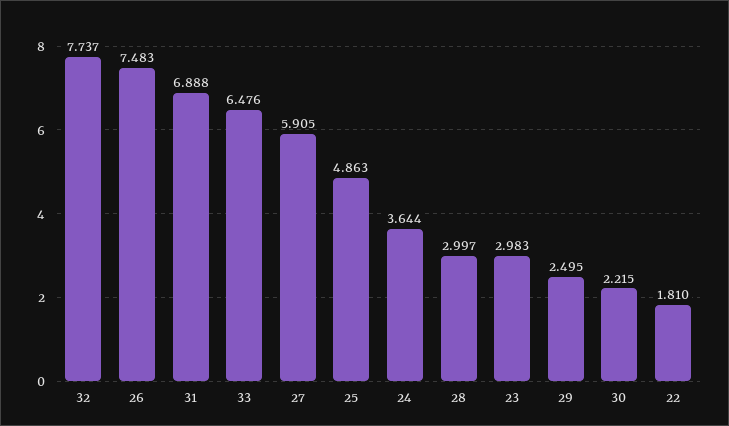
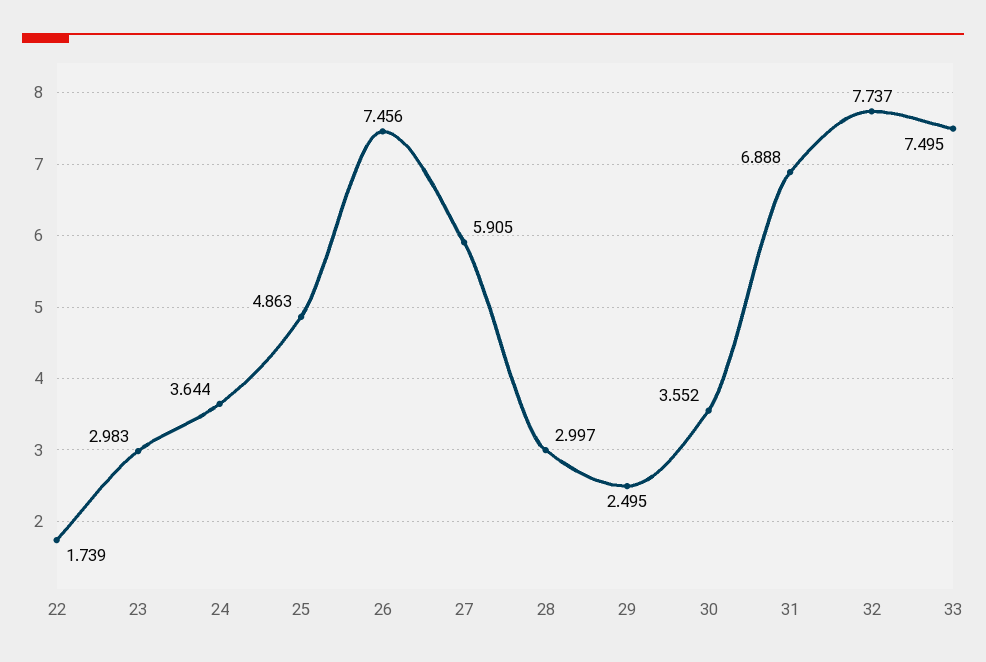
  {
    "32": 7.737,
-   "26": 7.483,
+   "26": 7.456,
    "31": 6.888,
-   "33": 6.476,
+   "33": 7.495,
    "27": 5.905,
    "25": 4.863,
    "24": 3.644,
    "28": 2.997,
    "23": 2.983,
    "29": 2.495,
-   "30": 2.215,
+   "30": 3.552,
-   "22": 1.81
+   "22": 1.739
  }

